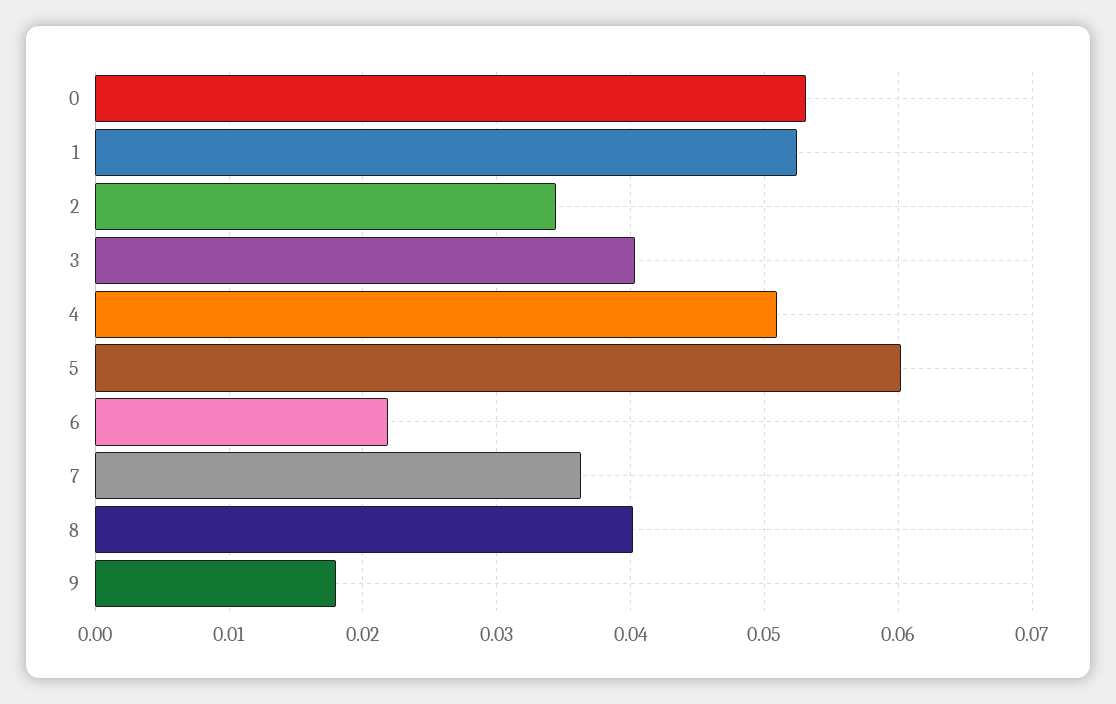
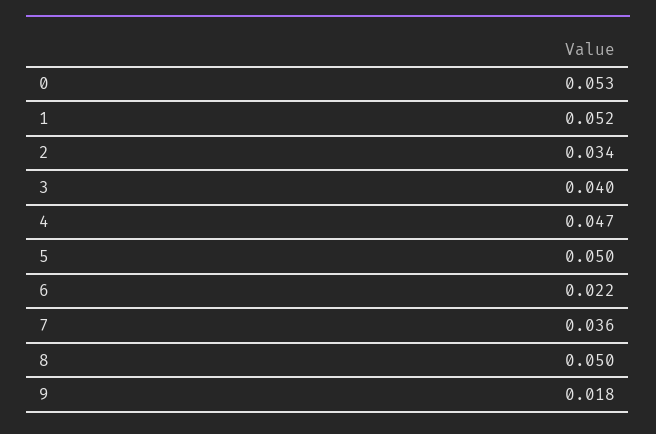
  {
    "0": 0.053,
    "1": 0.052,
    "2": 0.034,
    "3": 0.04,
-   "4": 0.051,
+   "4": 0.047,
-   "5": 0.06,
+   "5": 0.05,
    "6": 0.022,
    "7": 0.036,
-   "8": 0.04,
+   "8": 0.05,
    "9": 0.018
  }

